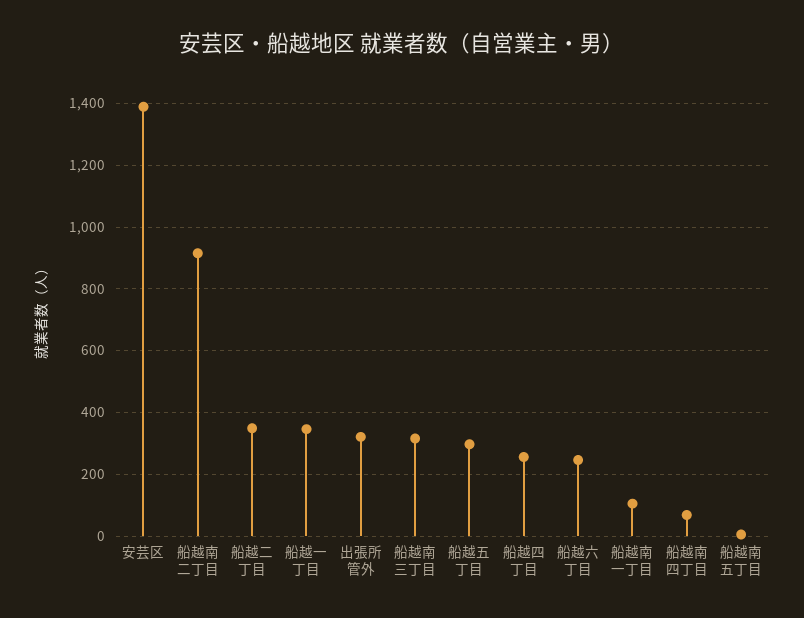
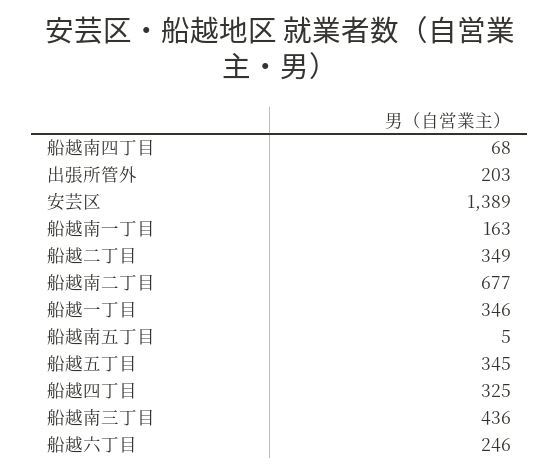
  {
    "安芸区": 1389,
-   "船越南二丁目": 920,
+   "船越南二丁目": 677,
    "船越二丁目": 349,
    "船越一丁目": 346,
-   "出張所管外": 320,
+   "出張所管外": 203,
-   "船越南三丁目": 320,
+   "船越南三丁目": 436,
-   "船越五丁目": 300,
+   "船越五丁目": 345,
-   "船越四丁目": 260,
+   "船越四丁目": 325,
    "船越六丁目": 246,
-   "船越南一丁目": 100,
+   "船越南一丁目": 163,
    "船越南四丁目": 68,
    "船越南五丁目": 5
  }

